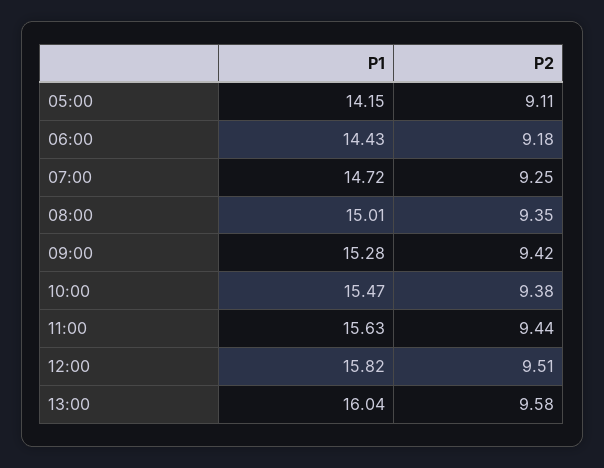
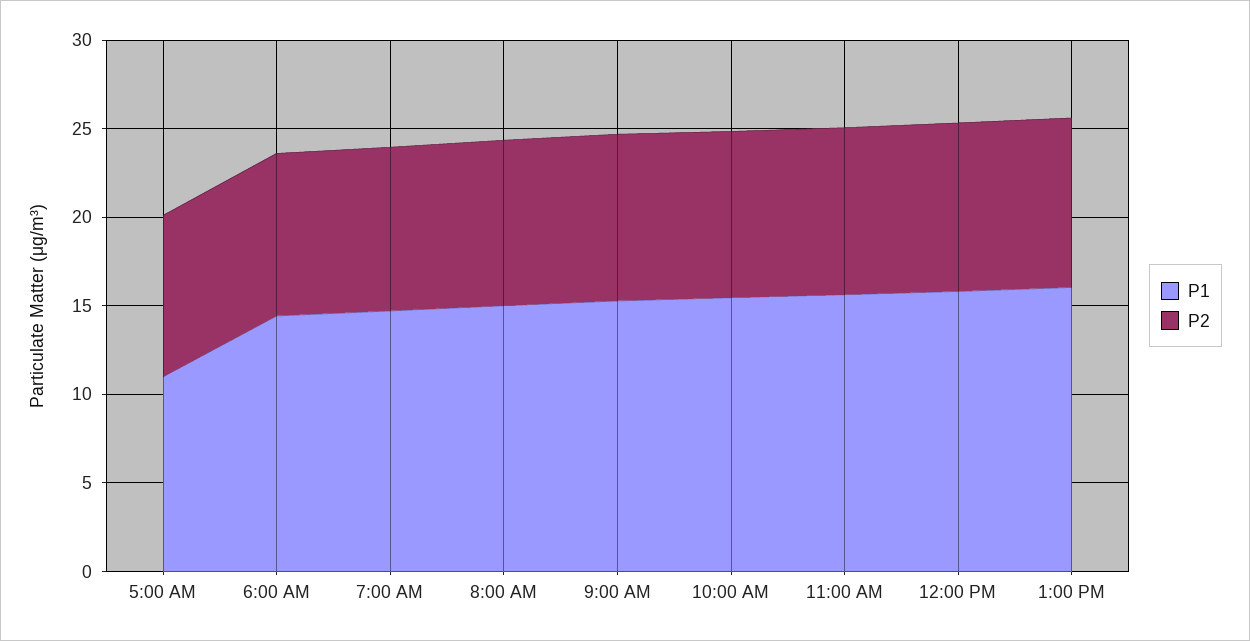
  {
    "P1": {
-     "05:00": 14.15,
+     "05:00": 11,
      "06:00": 14.43,
      "07:00": 14.72,
      "08:00": 15.01,
      "09:00": 15.28,
      "10:00": 15.47,
      "11:00": 15.63,
      "12:00": 15.82,
      "13:00": 16.04
    },
    "P2": {
      "05:00": 9.11,
      "06:00": 9.18,
      "07:00": 9.25,
      "08:00": 9.35,
      "09:00": 9.42,
      "10:00": 9.38,
      "11:00": 9.44,
      "12:00": 9.51,
      "13:00": 9.58
    }
  }

